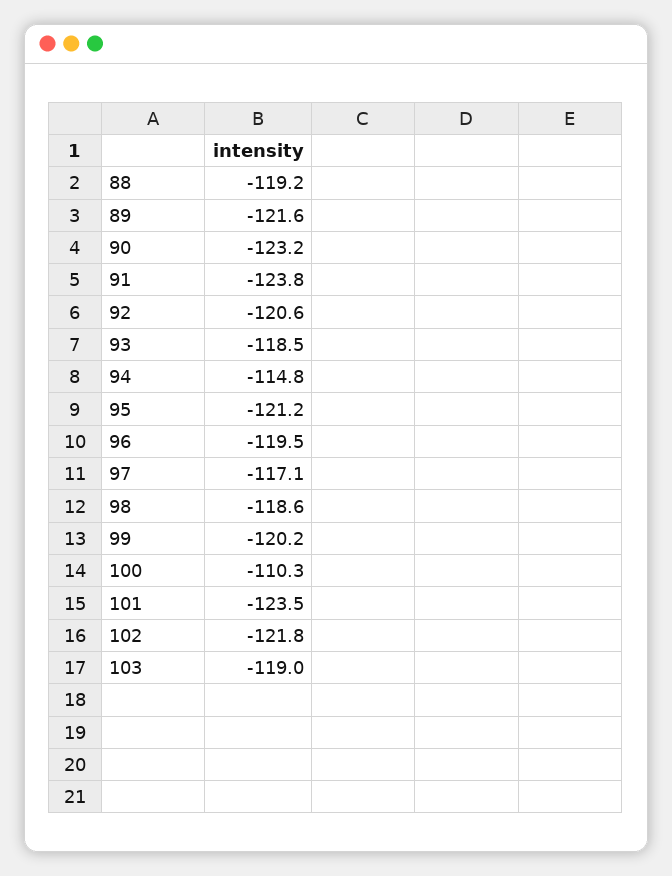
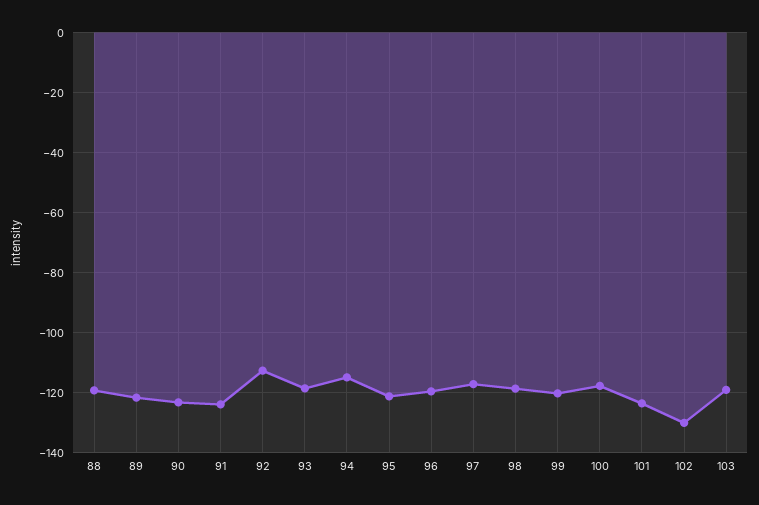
  {
    "88": -119.2,
    "89": -121.6,
    "90": -123.2,
    "91": -123.8,
-   "92": -120.6,
+   "92": -112.5,
    "93": -118.5,
    "94": -114.8,
    "95": -121.2,
    "96": -119.5,
    "97": -117.1,
    "98": -118.6,
    "99": -120.2,
-   "100": -110.3,
+   "100": -117.5,
    "101": -123.5,
-   "102": -121.8,
+   "102": -130,
    "103": -119
  }

